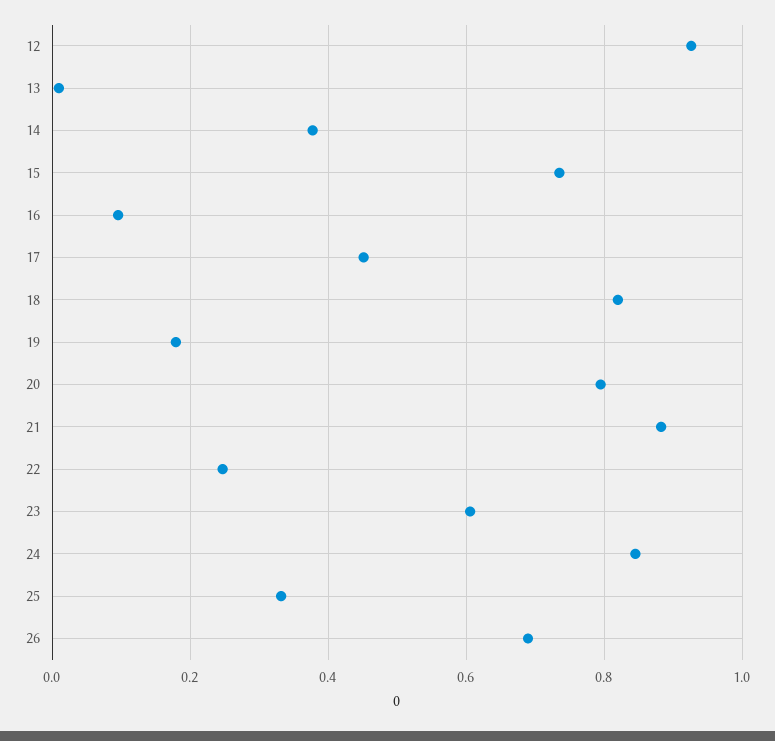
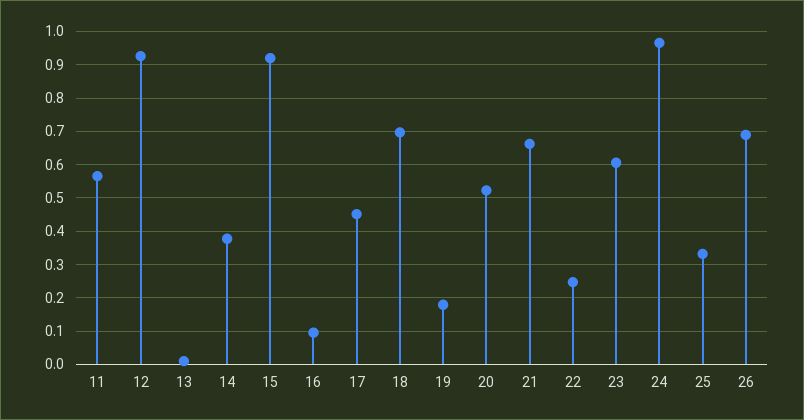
  {
    "12": 0.92,
    "13": 0,
    "14": 0.38,
-   "15": 0.74,
+   "15": 0.92,
    "16": 0.1,
    "17": 0.46,
-   "18": 0.82,
+   "18": 0.7,
    "19": 0.18,
-   "20": 0.8,
+   "20": 0.52,
-   "21": 0.88,
+   "21": 0.66,
    "22": 0.24,
    "23": 0.6,
-   "24": 0.84,
+   "24": 0.96,
    "25": 0.34,
-   "26": 0.68
+   "26": 0.68,
+   "11": 0.56
  }

